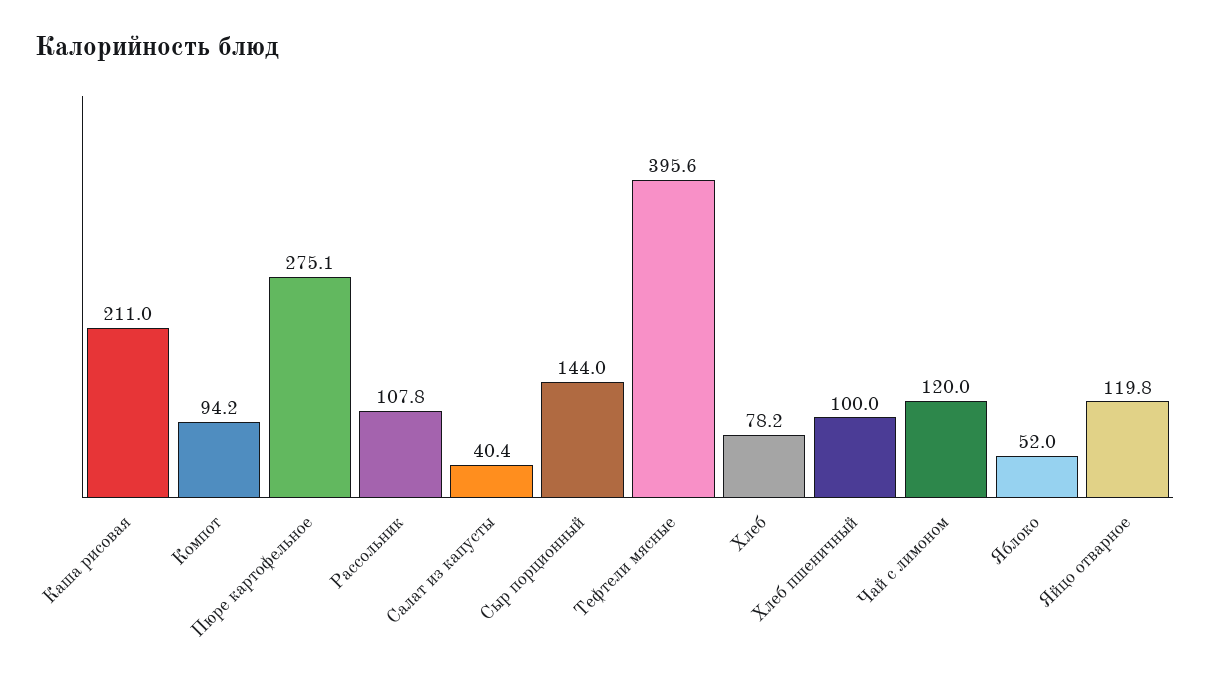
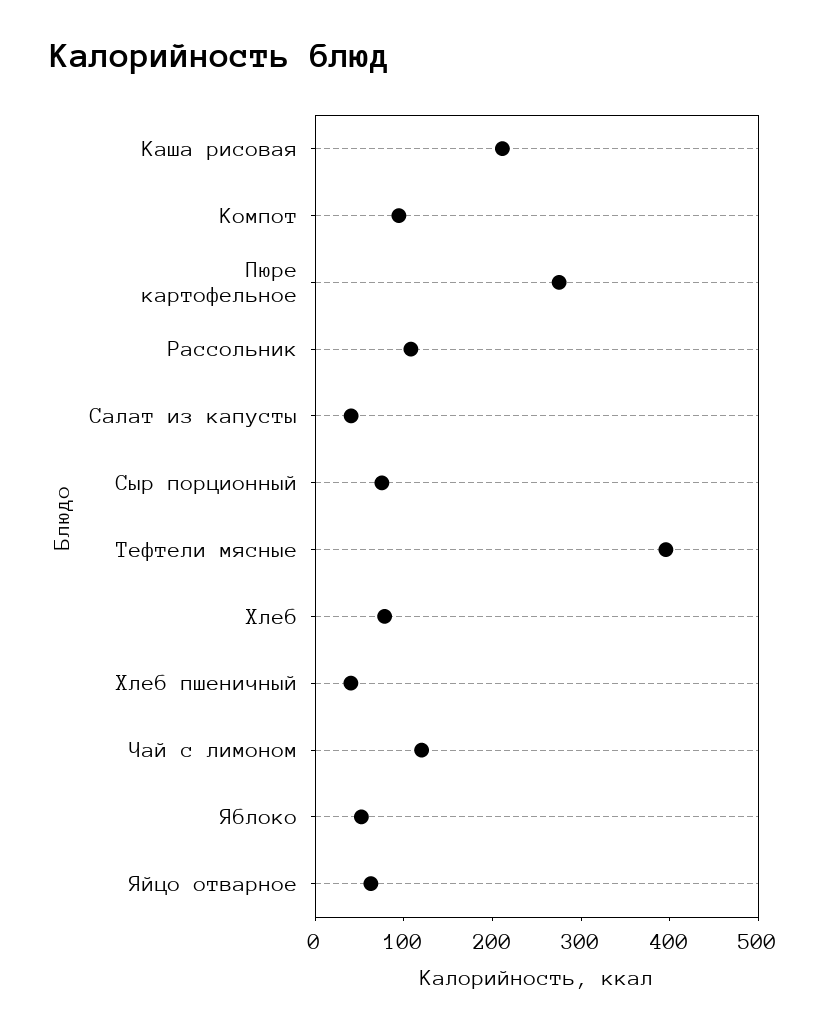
  {
    "Каша рисовая": 211,
    "Компот": 94.2,
    "Пюре картофельное": 275.1,
    "Рассольник": 107.8,
    "Салат из капусты": 40.4,
-   "Сыр порционный": 144,
+   "Сыр порционный": 80,
    "Тефтели мясные": 395.6,
    "Хлеб": 78.2,
-   "Хлеб пшеничный": 100,
+   "Хлеб пшеничный": 40,
    "Чай с лимоном": 120,
    "Яблоко": 52,
-   "Яйцо отварное": 119.8
+   "Яйцо отварное": 60
  }

